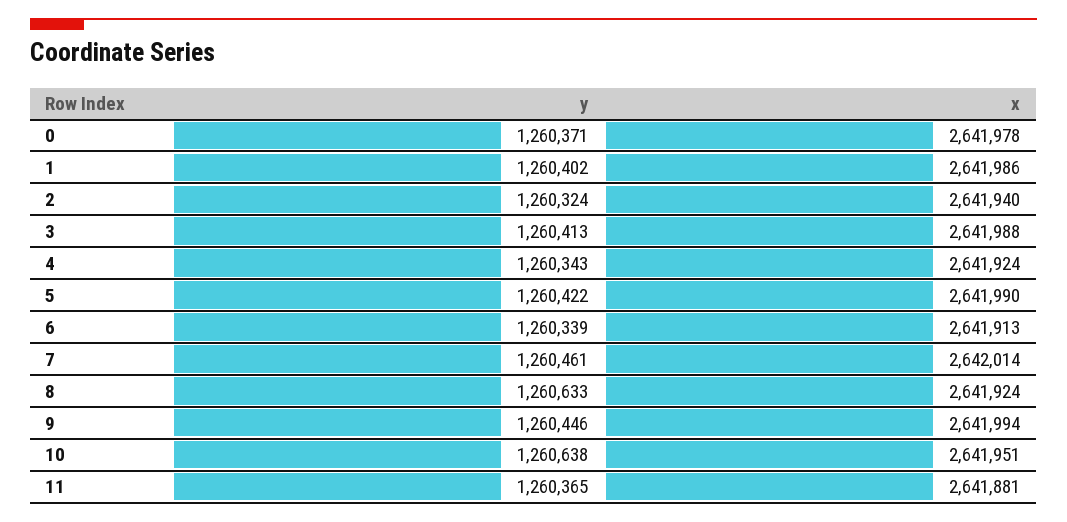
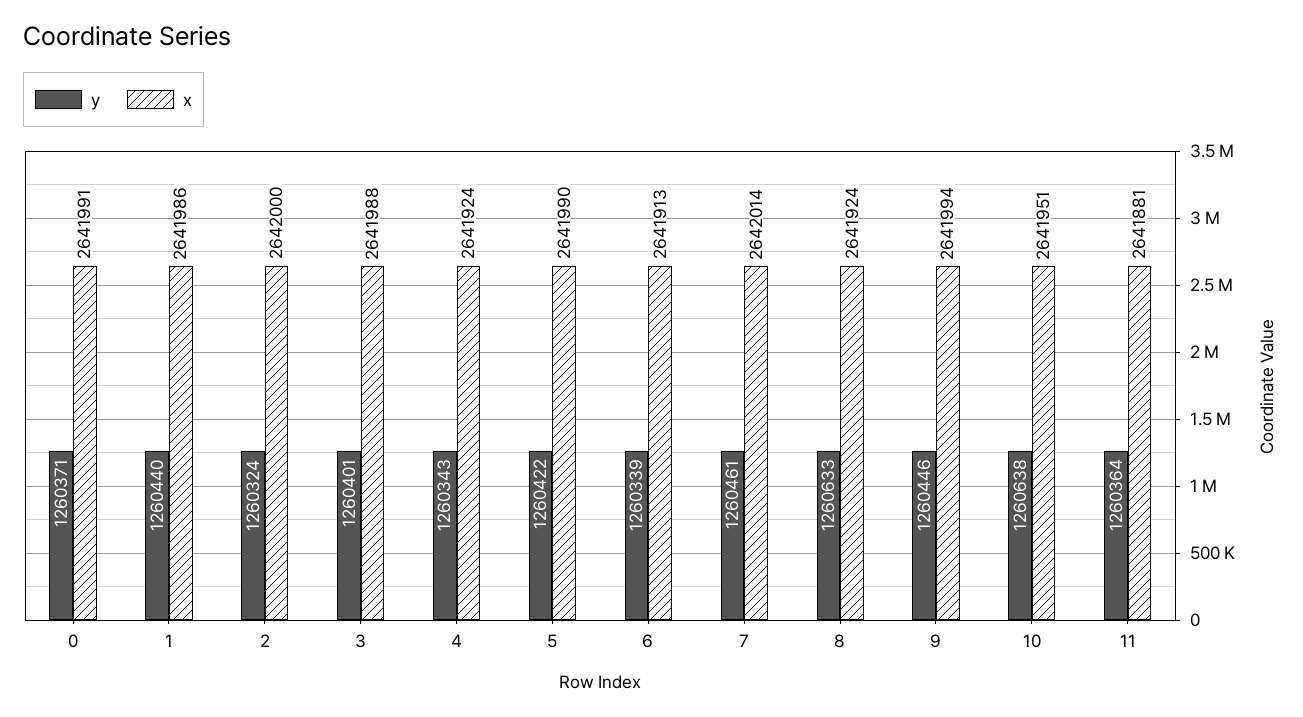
  {
    "y": {
      "0": 1260371,
-     "1": 1260402,
+     "1": 1260440,
      "2": 1260324,
-     "3": 1260413,
+     "3": 1260401,
      "4": 1260343,
      "5": 1260422,
      "6": 1260339,
      "7": 1260461,
      "8": 1260633,
      "9": 1260446,
      "10": 1260638,
-     "11": 1260365
+     "11": 1260364
    },
    "x": {
-     "0": 2641978,
+     "0": 2641991,
      "1": 2641986,
-     "2": 2641940,
+     "2": 2642000,
      "3": 2641988,
      "4": 2641924,
      "5": 2641990,
      "6": 2641913,
      "7": 2642014,
      "8": 2641924,
      "9": 2641994,
      "10": 2641951,
      "11": 2641881
    }
  }

